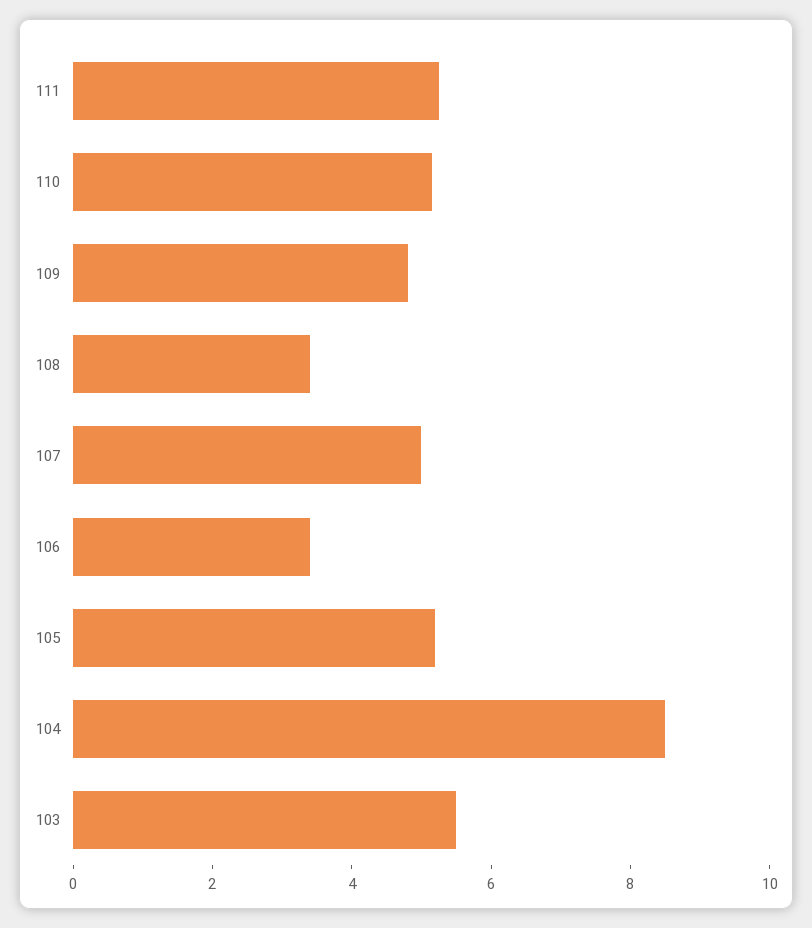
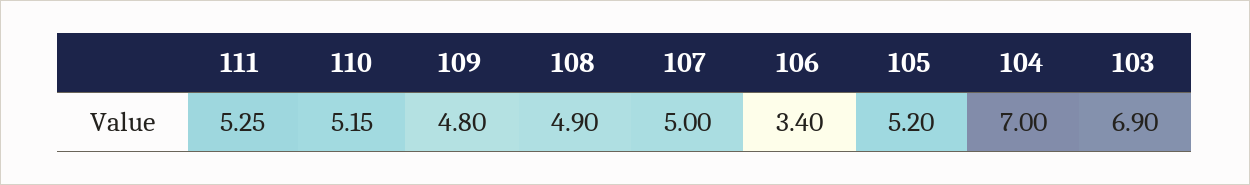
  {
    "111": 5.25,
    "110": 5.15,
    "109": 4.8,
-   "108": 3.5,
+   "108": 4.9,
    "107": 5,
    "106": 3.4,
    "105": 5.2,
-   "104": 8.5,
+   "104": 7,
-   "103": 5.5
+   "103": 6.9
  }

